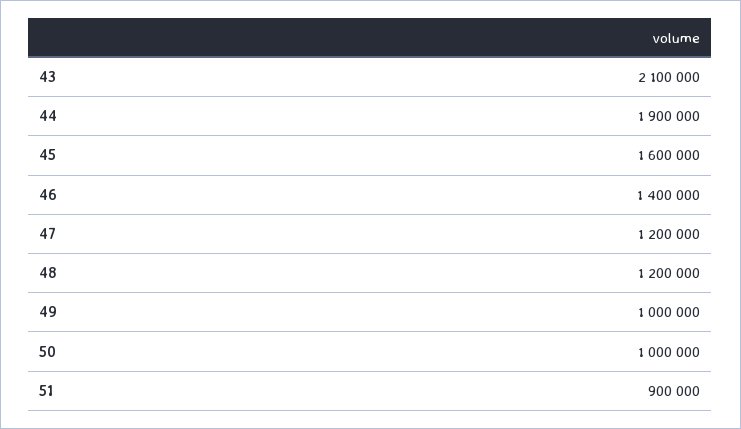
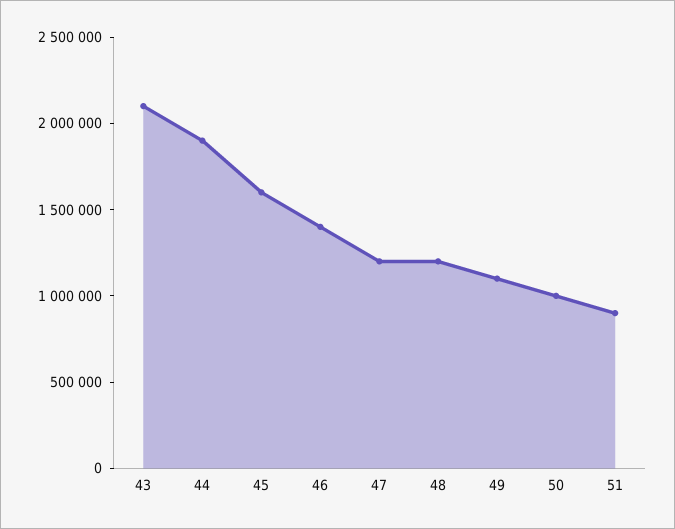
  {
    "43": 2100000,
    "44": 1900000,
    "45": 1600000,
    "46": 1400000,
    "47": 1200000,
    "48": 1200000,
-   "49": 1000000,
+   "49": 1100000,
    "50": 1000000,
    "51": 900000
  }

